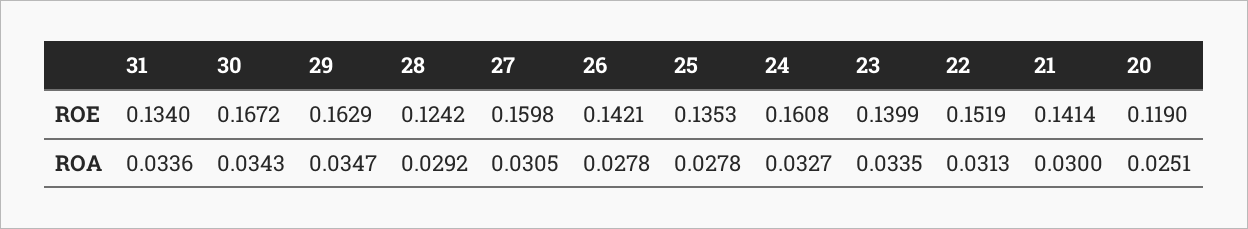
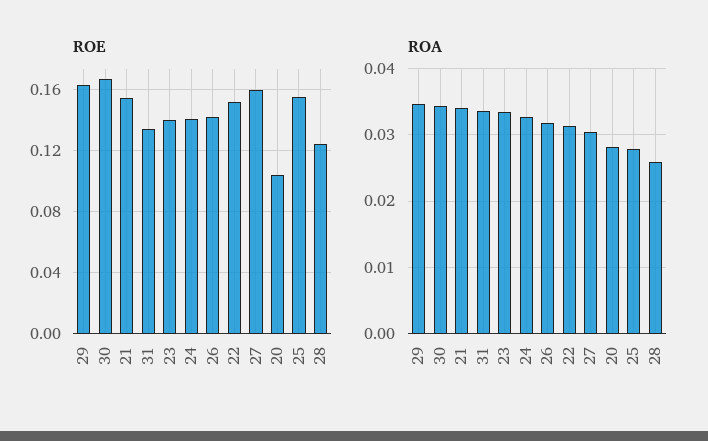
  {
    "ROE": {
      "31": 0.134,
      "30": 0.1672,
      "29": 0.1629,
      "28": 0.1242,
      "27": 0.1598,
      "26": 0.1421,
-     "25": 0.1353,
+     "25": 0.155,
-     "24": 0.1608,
+     "24": 0.14,
      "23": 0.1399,
      "22": 0.1519,
-     "21": 0.1414,
+     "21": 0.155,
-     "20": 0.119
+     "20": 0.105
    },
    "ROA": {
      "31": 0.0336,
      "30": 0.0343,
      "29": 0.0347,
-     "28": 0.0292,
+     "28": 0.026,
      "27": 0.0305,
-     "26": 0.0278,
+     "26": 0.032,
      "25": 0.0278,
      "24": 0.0327,
      "23": 0.0335,
      "22": 0.0313,
-     "21": 0.03,
+     "21": 0.034,
-     "20": 0.0251
+     "20": 0.028
    }
  }

